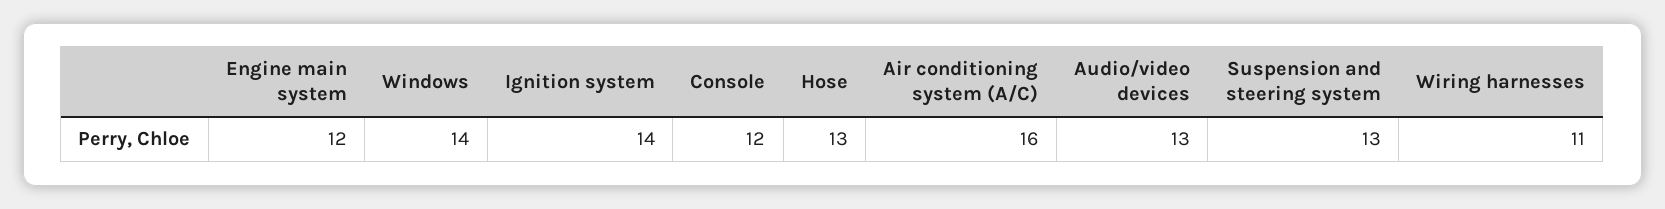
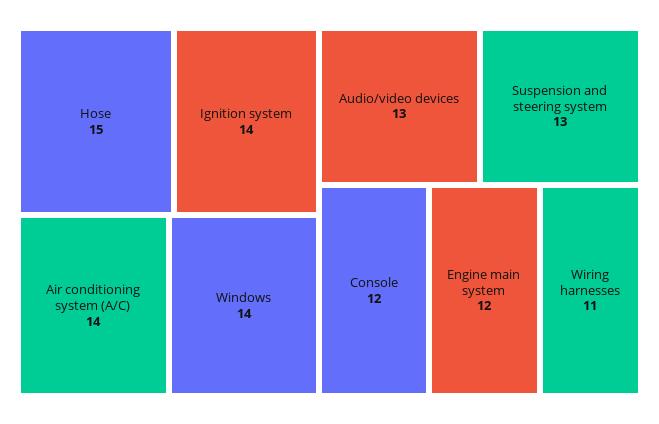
  {
    "Engine main system": 12,
    "Windows": 14,
    "Ignition system": 14,
    "Console": 12,
-   "Hose": 13,
+   "Hose": 15,
-   "Air conditioning system (A/C)": 16,
+   "Air conditioning system (A/C)": 14,
    "Audio/video devices": 13,
    "Suspension and steering system": 13,
    "Wiring harnesses": 11
  }

